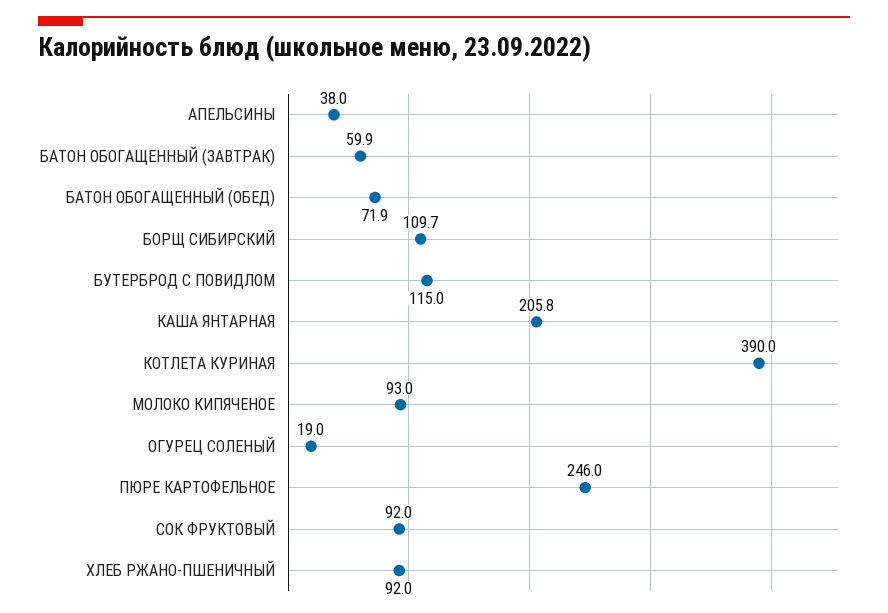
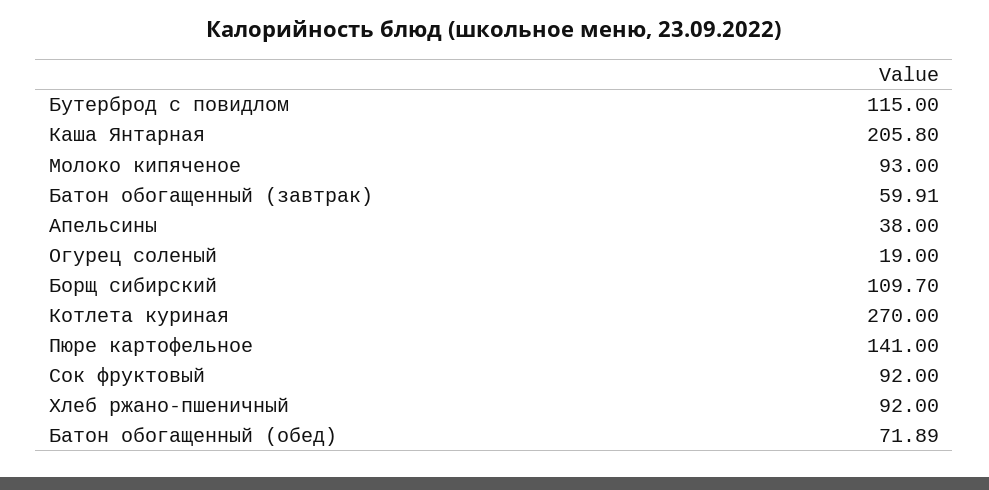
  {
    "АПЕЛЬСИНЫ": 38,
    "БАТОН ОБОГАЩЕННЫЙ (ЗАВТРАК)": 59.91,
    "БАТОН ОБОГАЩЕННЫЙ (ОБЕД)": 71.89,
    "БОРЩ СИБИРСКИЙ": 109.7,
    "БУТЕРБРОД С ПОВИДЛОМ": 115,
    "КАША ЯНТАРНАЯ": 205.8,
-   "КОТЛЕТА КУРИНАЯ": 390,
+   "КОТЛЕТА КУРИНАЯ": 270,
    "МОЛОКО КИПЯЧЕНОЕ": 93,
    "ОГУРЕЦ СОЛЕНЫЙ": 19,
-   "ПЮРЕ КАРТОФЕЛЬНОЕ": 246,
+   "ПЮРЕ КАРТОФЕЛЬНОЕ": 141,
    "СОК ФРУКТОВЫЙ": 92,
    "ХЛЕБ РЖАНО-ПШЕНИЧНЫЙ": 92
  }

